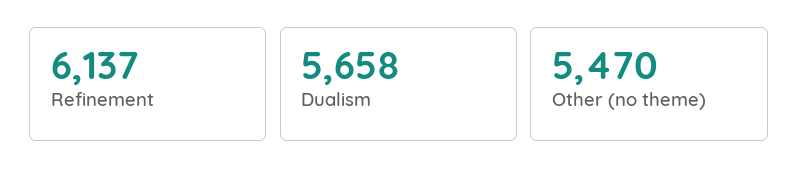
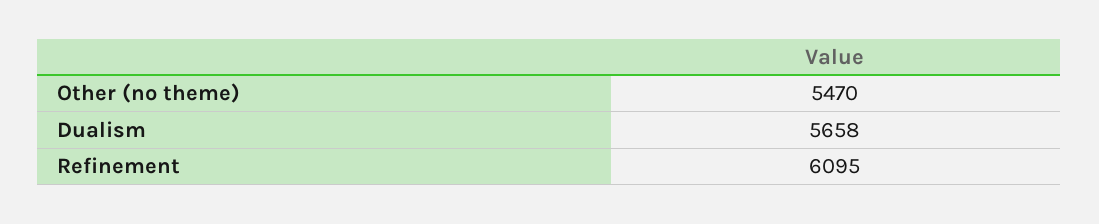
  {
-   "Refinement": 6137,
+   "Refinement": 6095,
    "Dualism": 5658,
    "Other (no theme)": 5470
  }

